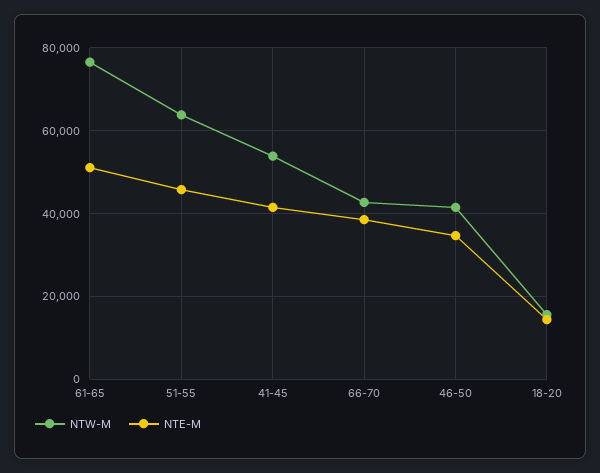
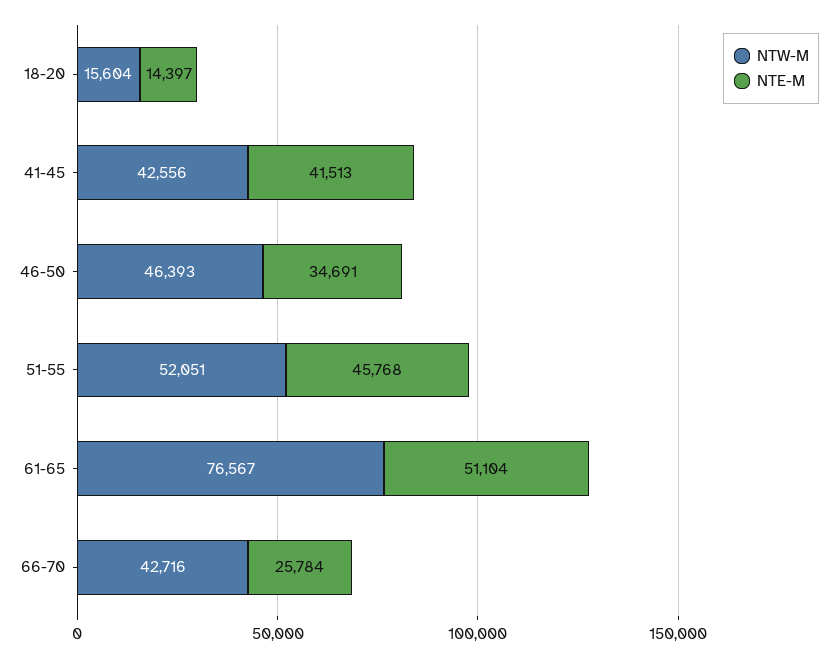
  {
    "NTW-M": {
      "61-65": 76567,
-     "51-55": 64000,
+     "51-55": 52051,
-     "41-45": 54000,
+     "41-45": 42556,
      "66-70": 42716,
-     "46-50": 42000,
+     "46-50": 46393,
      "18-20": 15604
    },
    "NTE-M": {
      "61-65": 51104,
      "51-55": 45768,
      "41-45": 41513,
-     "66-70": 38000,
+     "66-70": 25784,
      "46-50": 34691,
      "18-20": 14397
    }
  }

